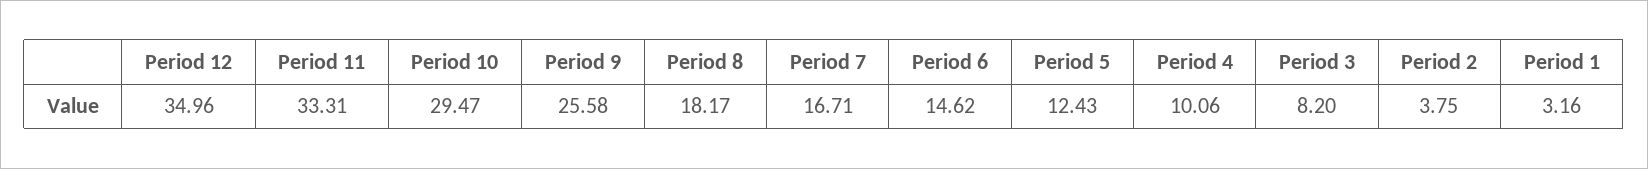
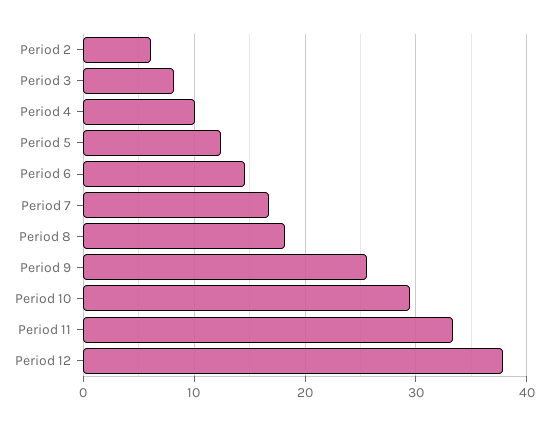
  {
-   "Period 12": 34.96,
+   "Period 12": 38,
    "Period 11": 33.31,
    "Period 10": 29.47,
    "Period 9": 25.58,
    "Period 8": 18.17,
    "Period 7": 16.71,
    "Period 6": 14.62,
    "Period 5": 12.43,
    "Period 4": 10.06,
    "Period 3": 8.2,
-   "Period 2": 3.75,
+   "Period 2": 6
-   "Period 1": 3.16
  }

